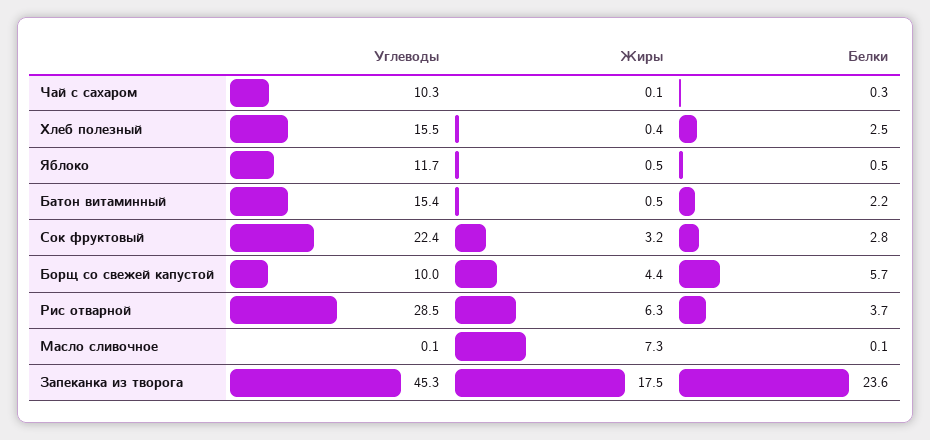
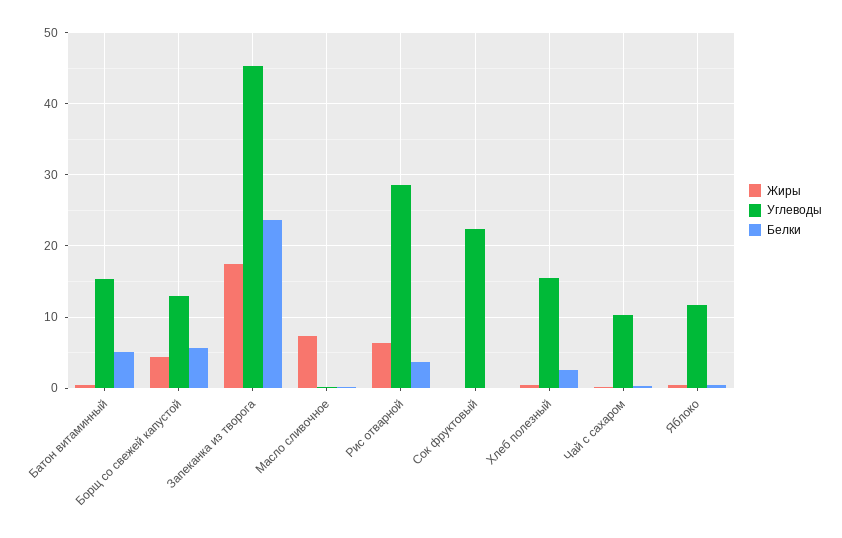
  {
    "Углеводы": {
      "Чай с сахаром": 10.3,
      "Хлеб полезный": 15.5,
      "Яблоко": 11.7,
      "Батон витаминный": 15.4,
      "Сок фруктовый": 22.4,
-     "Борщ со свежей капустой": 10,
+     "Борщ со свежей капустой": 13,
      "Рис отварной": 28.5,
      "Масло сливочное": 0.1,
      "Запеканка из творога": 45.3
    },
    "Жиры": {
      "Чай с сахаром": 0.1,
      "Хлеб полезный": 0.4,
      "Яблоко": 0.5,
      "Батон витаминный": 0.5,
-     "Сок фруктовый": 3.2,
+     "Сок фруктовый": 0,
      "Борщ со свежей капустой": 4.4,
      "Рис отварной": 6.3,
      "Масло сливочное": 7.3,
      "Запеканка из творога": 17.5
    },
    "Белки": {
      "Чай с сахаром": 0.3,
      "Хлеб полезный": 2.5,
      "Яблоко": 0.5,
-     "Батон витаминный": 2.2,
+     "Батон витаминный": 5,
-     "Сок фруктовый": 2.8,
+     "Сок фруктовый": 0,
      "Борщ со свежей капустой": 5.7,
      "Рис отварной": 3.7,
      "Масло сливочное": 0.1,
      "Запеканка из творога": 23.6
    }
  }

